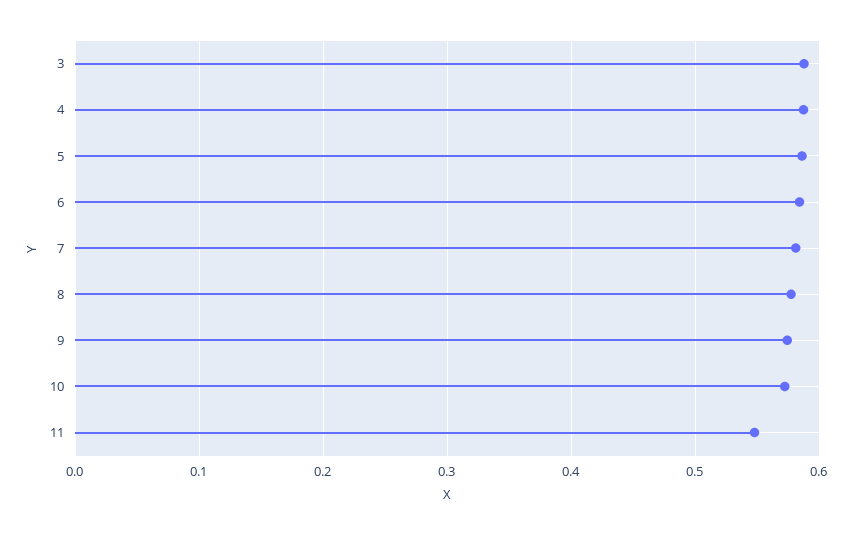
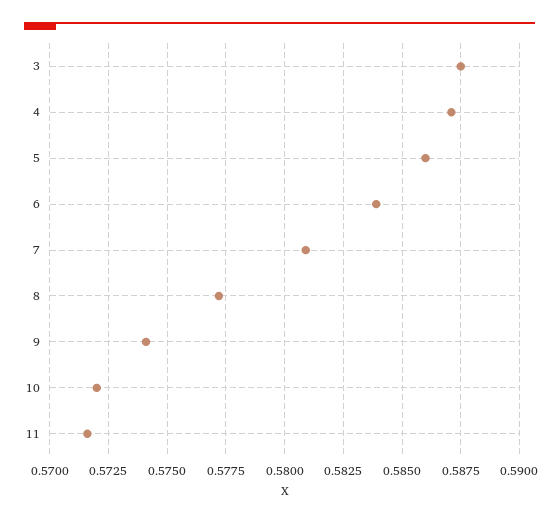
  {
    "3": 0.5875,
    "4": 0.587,
    "5": 0.586,
    "6": 0.584,
    "7": 0.581,
    "8": 0.577,
    "9": 0.574,
    "10": 0.572,
-   "11": 0.55
+   "11": 0.5715
  }

